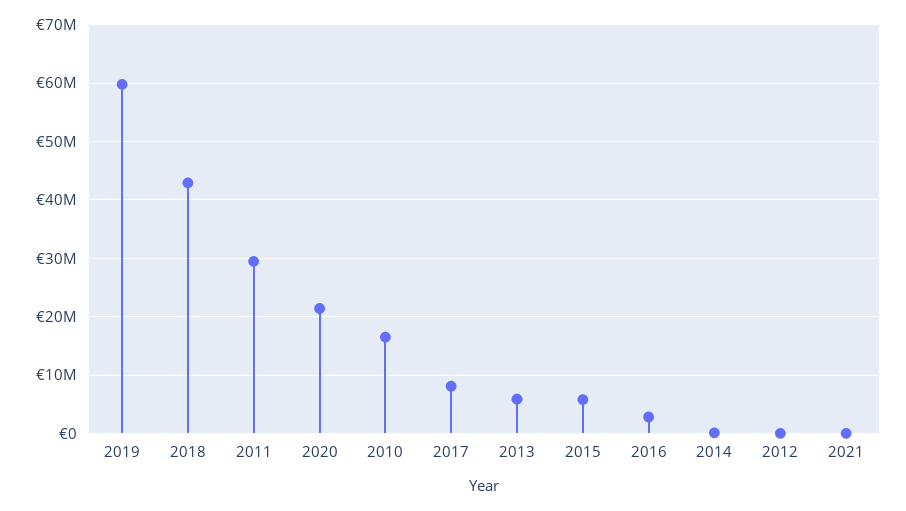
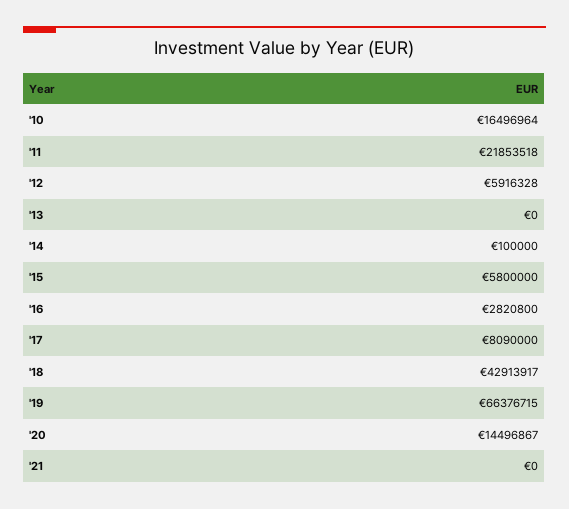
  {
-   "2019": 60000000,
+   "2019": 66376715,
    "2018": 42913917,
-   "2011": 30000000,
+   "2011": 21853518,
-   "2020": 22000000,
+   "2020": 14496867,
    "2010": 16496964,
    "2017": 8090000,
-   "2013": 6000000,
+   "2013": 0,
    "2015": 5800000,
    "2016": 2820800,
    "2014": 100000,
-   "2012": 0,
+   "2012": 5916328,
    "2021": 0
  }

